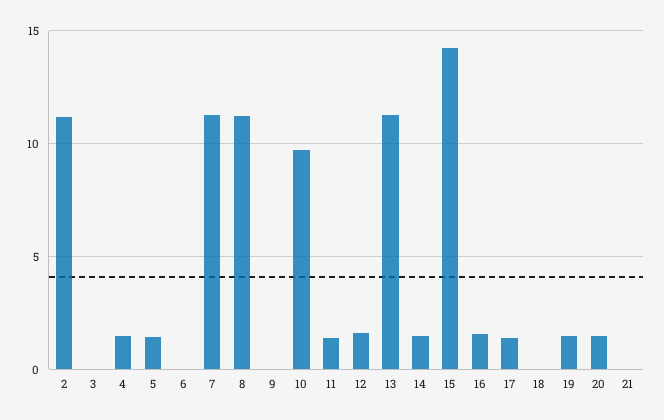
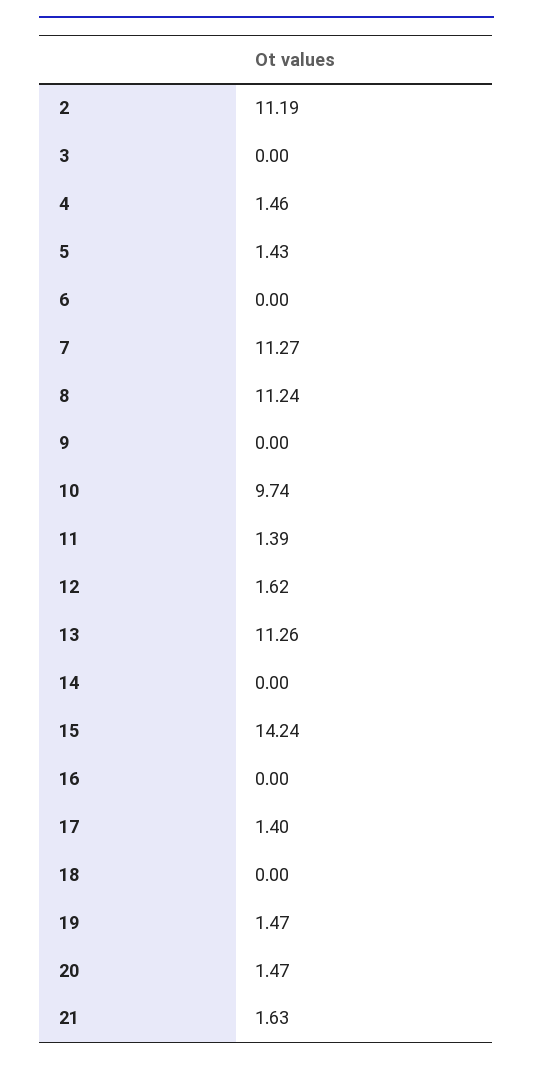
  {
    "2": 11.19,
    "3": 0,
    "4": 1.46,
    "5": 1.43,
    "6": 0,
    "7": 11.27,
    "8": 11.24,
    "9": 0,
    "10": 9.74,
    "11": 1.39,
    "12": 1.62,
    "13": 11.26,
-   "14": 1.5,
+   "14": 0,
    "15": 14.24,
-   "16": 1.5,
+   "16": 0,
    "17": 1.4,
    "18": 0,
    "19": 1.47,
    "20": 1.47,
-   "21": 0
+   "21": 1.63
  }

